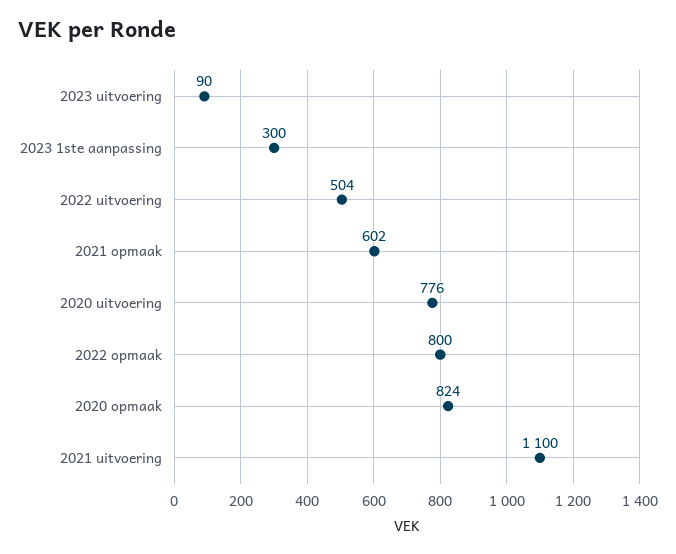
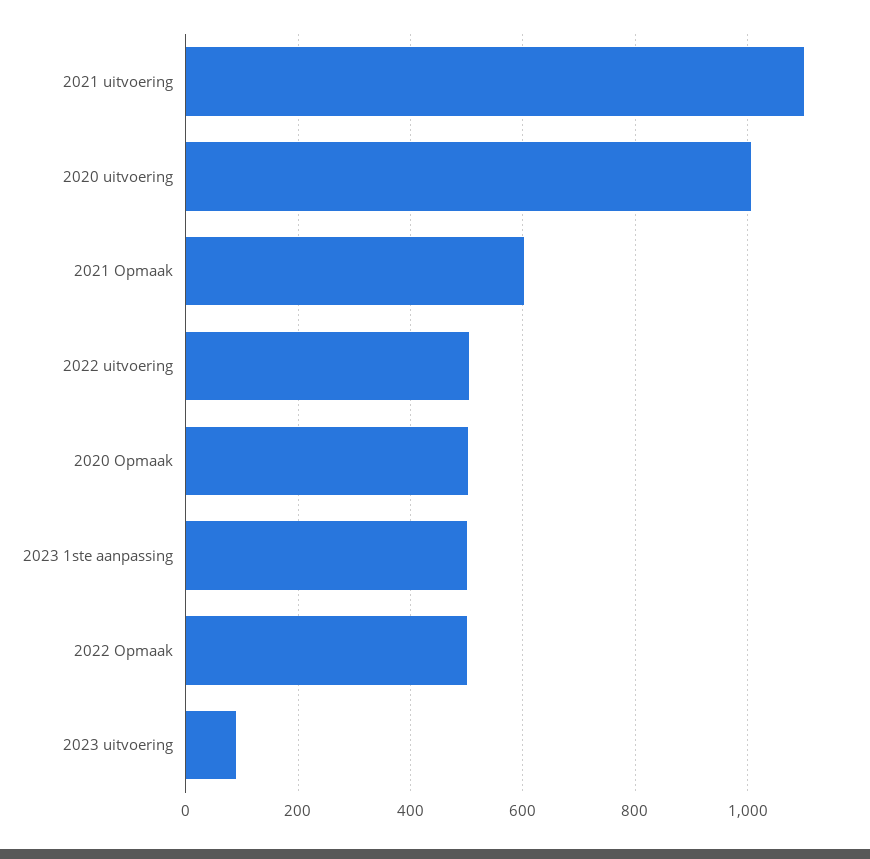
  {
    "2023 uitvoering": 90,
-   "2023 1ste aanpassing": 300,
+   "2023 1ste aanpassing": 500,
    "2022 uitvoering": 504,
    "2021 opmaak": 602,
-   "2020 uitvoering": 776,
+   "2020 uitvoering": 1000,
-   "2022 opmaak": 800,
+   "2022 opmaak": 500,
-   "2020 opmaak": 824,
+   "2020 opmaak": 500,
    "2021 uitvoering": 1100
  }

